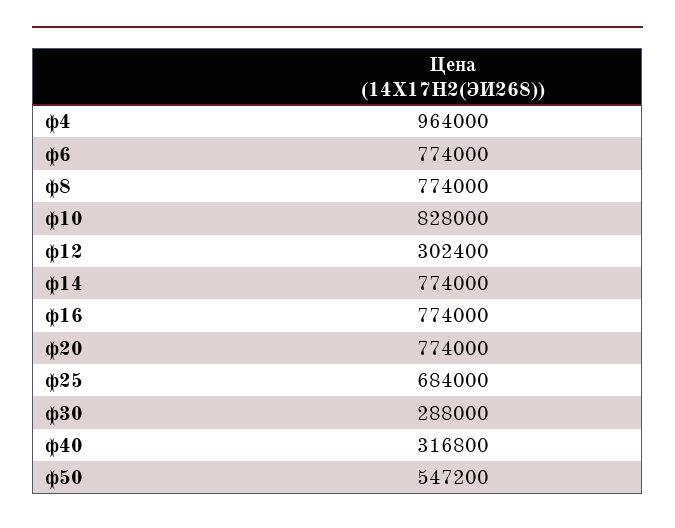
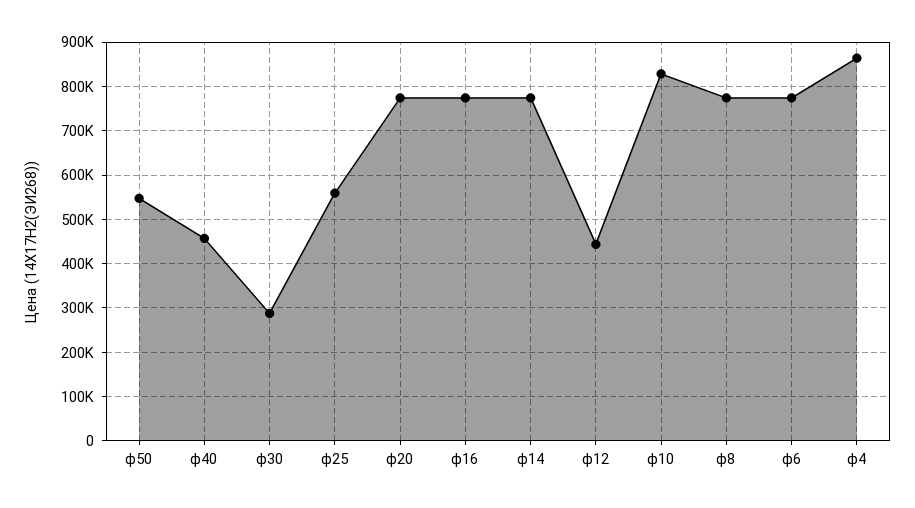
  {
-   "ф4": 964000,
+   "ф4": 860000,
    "ф6": 774000,
    "ф8": 774000,
    "ф10": 828000,
-   "ф12": 302400,
+   "ф12": 440000,
    "ф14": 774000,
    "ф16": 774000,
    "ф20": 774000,
-   "ф25": 684000,
+   "ф25": 560000,
    "ф30": 288000,
-   "ф40": 316800,
+   "ф40": 460000,
    "ф50": 547200
  }

